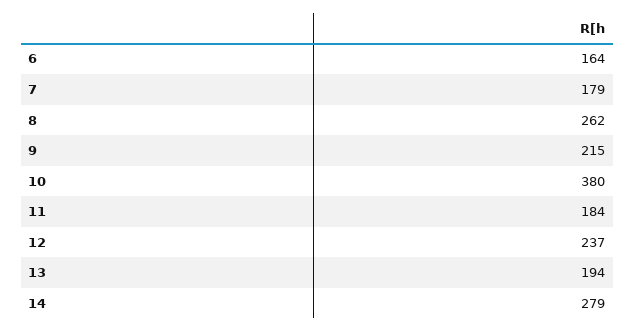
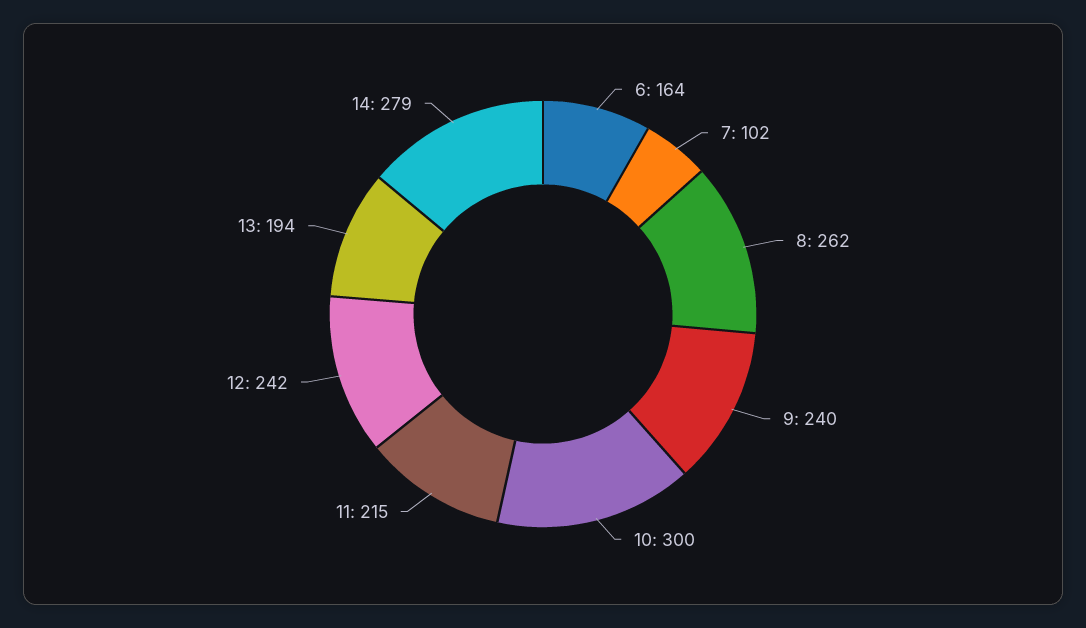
  {
    "6": 164,
-   "7": 179,
+   "7": 102,
    "8": 262,
-   "9": 215,
+   "9": 240,
-   "10": 380,
+   "10": 300,
-   "11": 184,
+   "11": 215,
-   "12": 237,
+   "12": 242,
    "13": 194,
    "14": 279
  }

